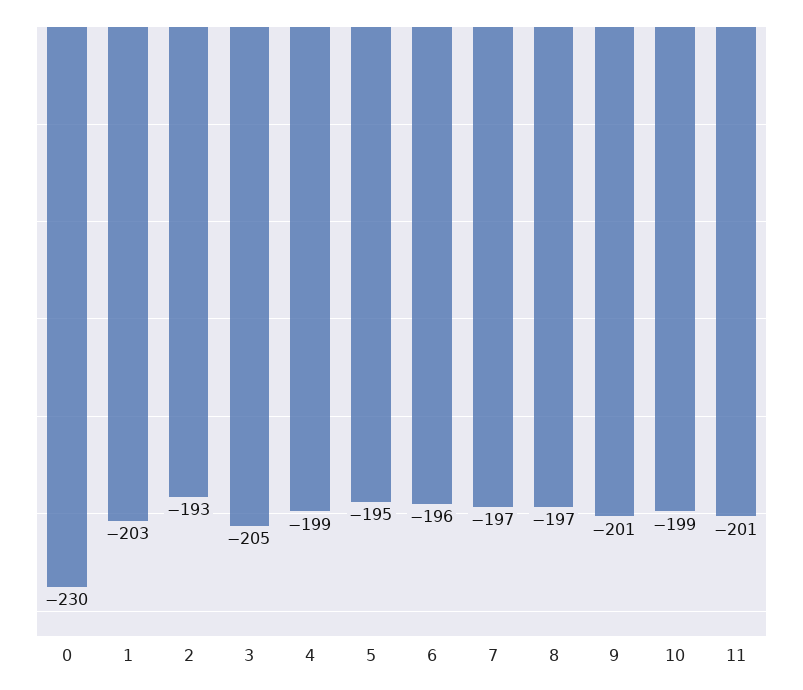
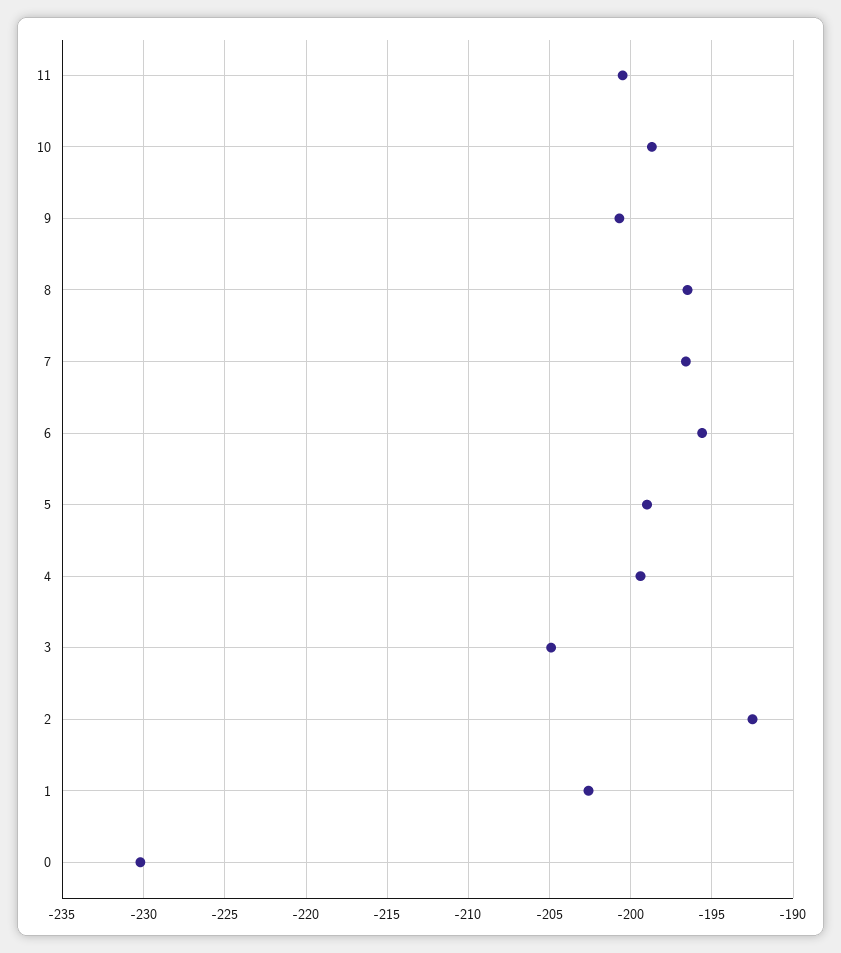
  {
    "0": -230,
    "1": -203,
    "2": -193,
    "3": -205,
    "4": -199,
-   "5": -195,
+   "5": -199,
    "6": -196,
    "7": -197,
    "8": -197,
    "9": -201,
    "10": -199,
    "11": -201
  }

